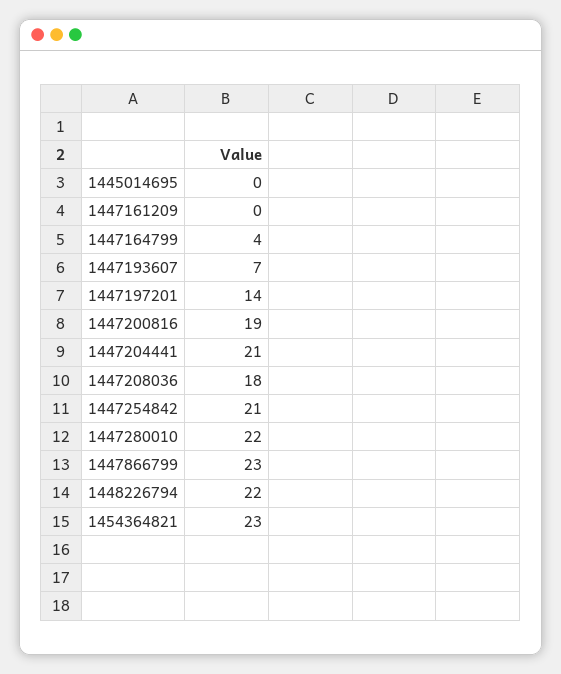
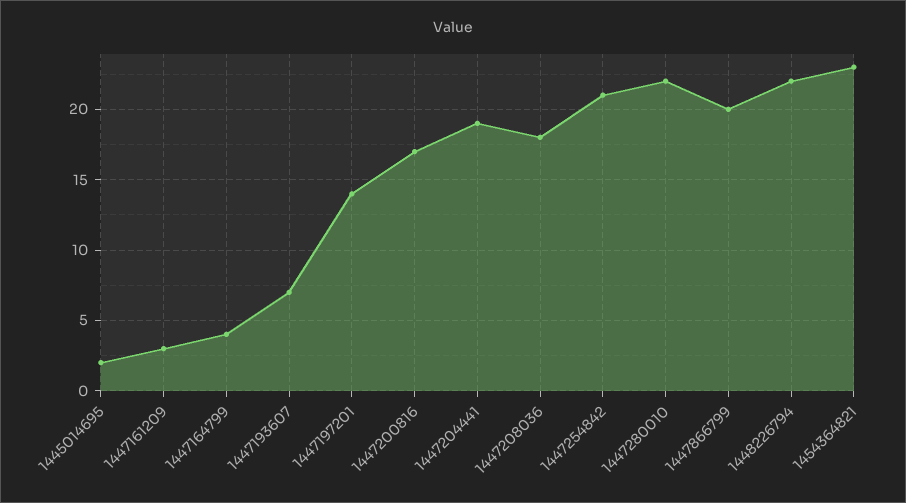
  {
-   "1445014695": 0,
+   "1445014695": 2,
-   "1447161209": 0,
+   "1447161209": 3,
    "1447164799": 4,
    "1447193607": 7,
    "1447197201": 14,
-   "1447200816": 19,
+   "1447200816": 17,
-   "1447204441": 21,
+   "1447204441": 19,
    "1447208036": 18,
    "1447254842": 21,
    "1447280010": 22,
-   "1447866799": 23,
+   "1447866799": 20,
    "1448226794": 22,
    "1454364821": 23
  }

